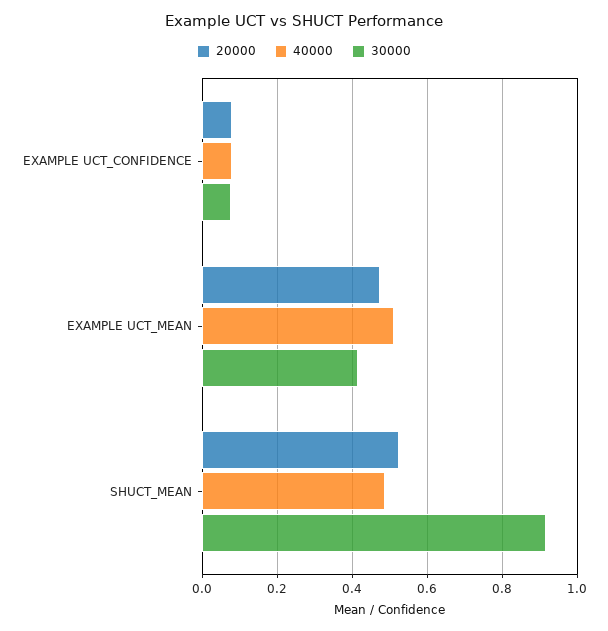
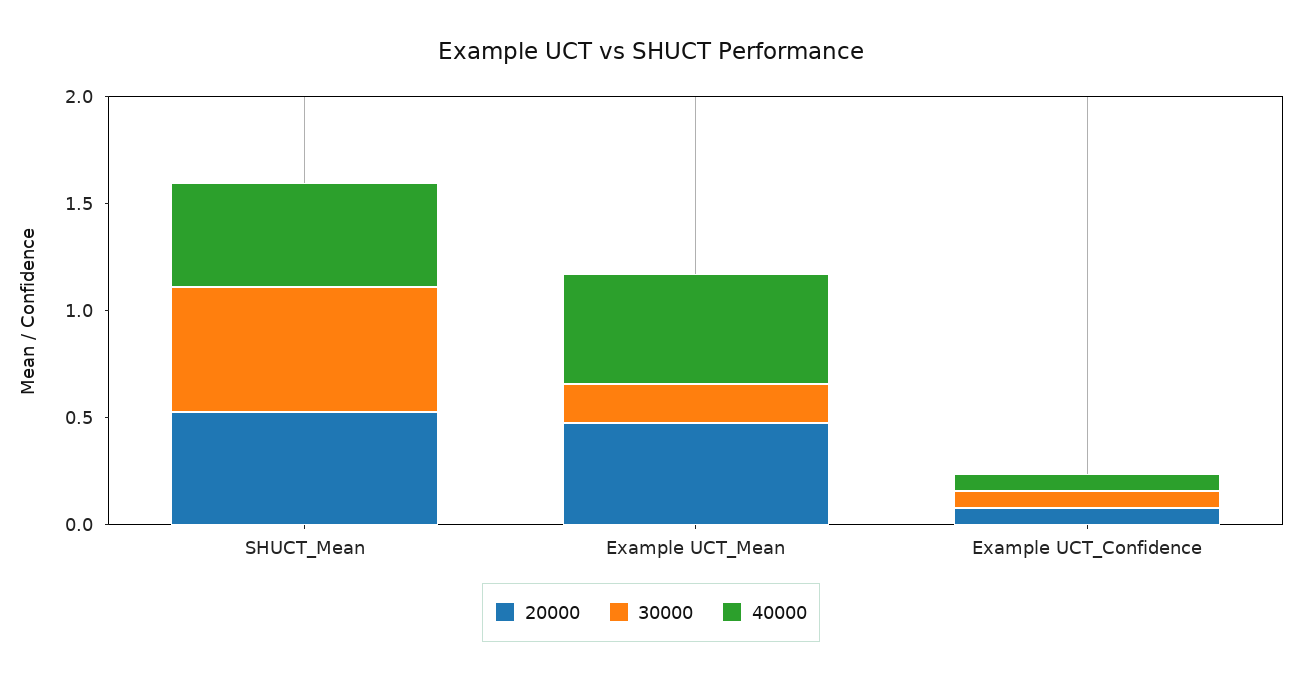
  {
    "20000": {
      "EXAMPLE UCT_CONFIDENCE": 0.08,
      "EXAMPLE UCT_MEAN": 0.48,
      "SHUCT_MEAN": 0.52
    },
    "40000": {
      "EXAMPLE UCT_CONFIDENCE": 0.08,
      "EXAMPLE UCT_MEAN": 0.52,
      "SHUCT_MEAN": 0.48
    },
    "30000": {
      "EXAMPLE UCT_CONFIDENCE": 0.08,
-     "EXAMPLE UCT_MEAN": 0.42,
+     "EXAMPLE UCT_MEAN": 0.2,
-     "SHUCT_MEAN": 0.92
+     "SHUCT_MEAN": 0.6
    }
  }

